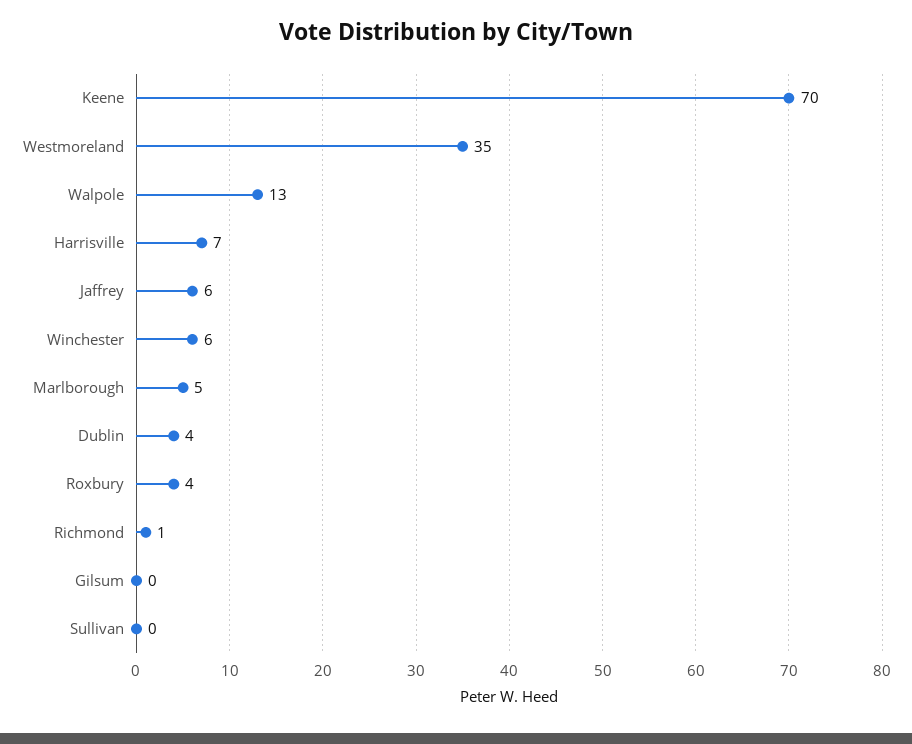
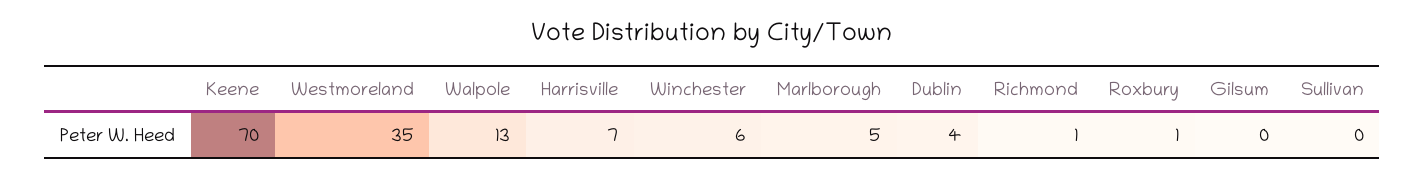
  {
    "Keene": 70,
    "Westmoreland": 35,
    "Walpole": 13,
    "Harrisville": 7,
-   "Jaffrey": 6,
    "Winchester": 6,
    "Marlborough": 5,
    "Dublin": 4,
-   "Roxbury": 4,
+   "Roxbury": 1,
    "Richmond": 1,
    "Gilsum": 0,
    "Sullivan": 0
  }

